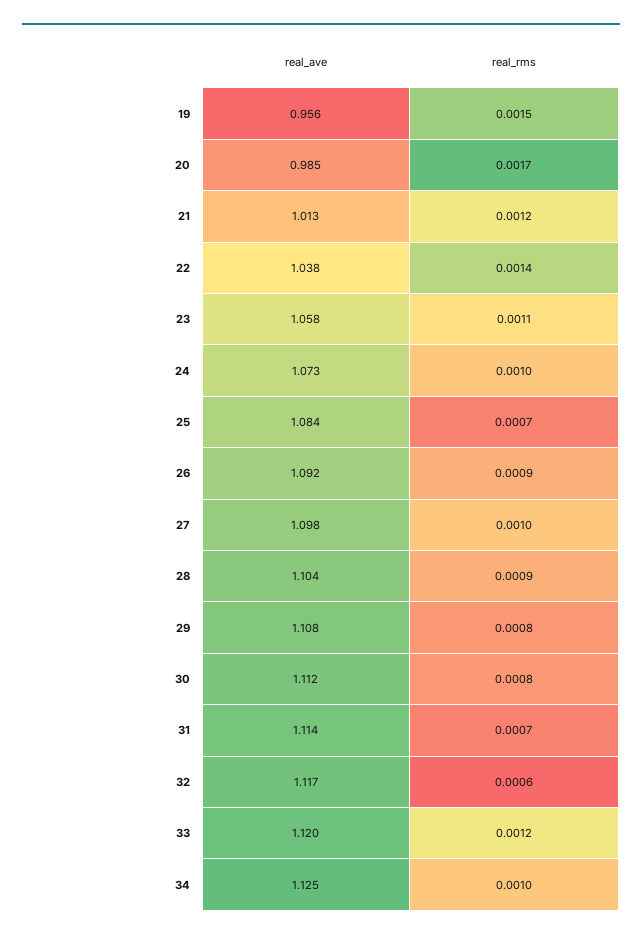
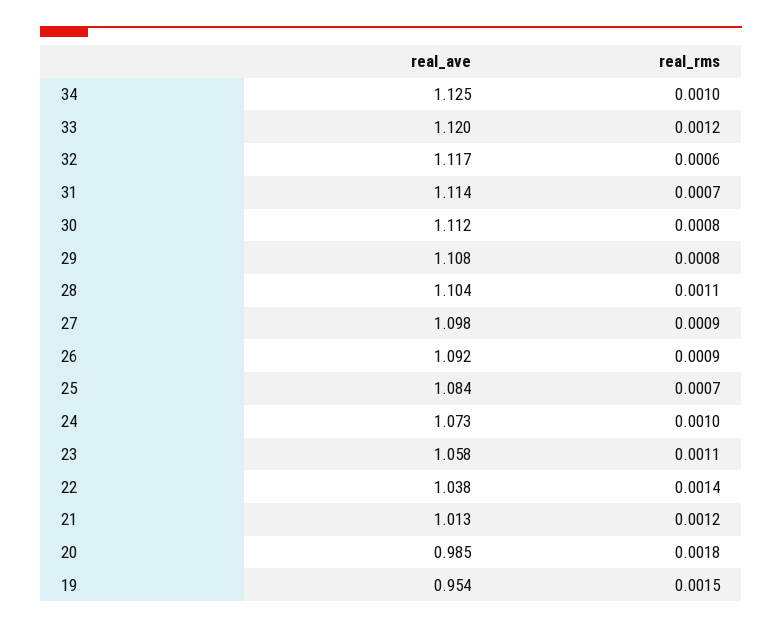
  {
    "real_ave": {
-     "19": 0.956,
+     "19": 0.954,
      "20": 0.985,
      "21": 1.013,
      "22": 1.038,
      "23": 1.058,
      "24": 1.073,
      "25": 1.084,
      "26": 1.092,
      "27": 1.098,
      "28": 1.104,
      "29": 1.108,
      "30": 1.112,
      "31": 1.114,
      "32": 1.117,
      "33": 1.12,
      "34": 1.125
    },
    "real_rms": {
      "19": 0.0015,
-     "20": 0.0017,
+     "20": 0.0018,
      "21": 0.0012,
      "22": 0.0014,
      "23": 0.0011,
      "24": 0.001,
      "25": 0.0007,
      "26": 0.0009,
-     "27": 0.001,
+     "27": 0.0009,
-     "28": 0.0009,
+     "28": 0.0011,
      "29": 0.0008,
      "30": 0.0008,
      "31": 0.0007,
      "32": 0.0006,
      "33": 0.0012,
      "34": 0.001
    }
  }

